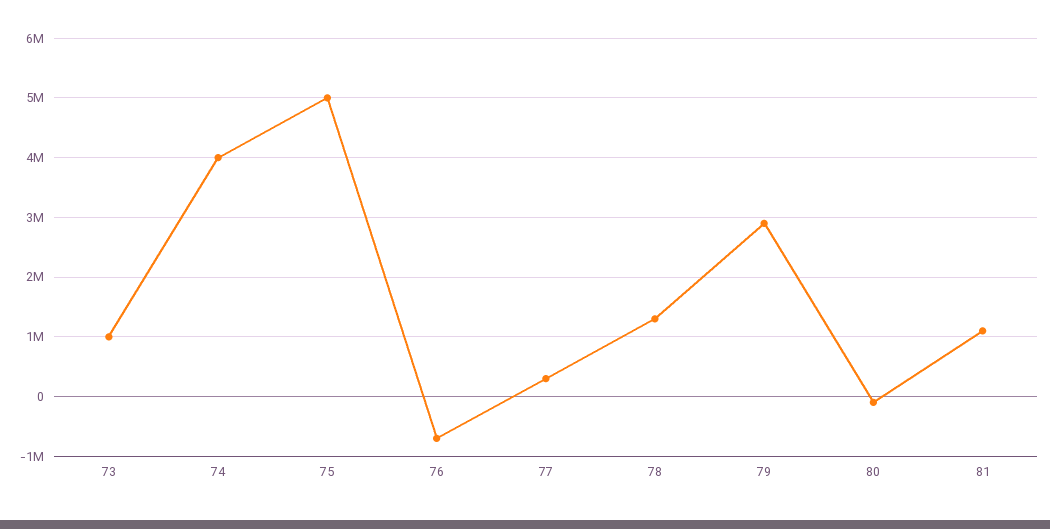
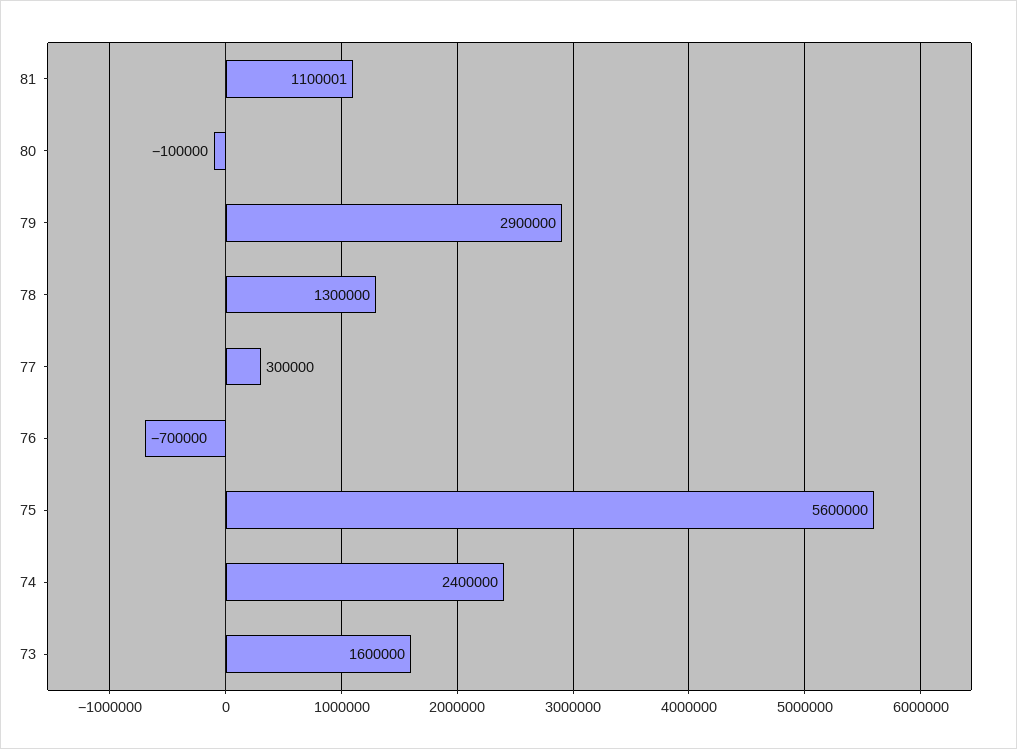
  {
-   "73": 1000000,
+   "73": 1600000,
-   "74": 4000000,
+   "74": 2400000,
-   "75": 5000000,
+   "75": 5600000,
    "76": -700000,
    "77": 300000,
    "78": 1300000,
    "79": 2900000,
    "80": -100000,
    "81": 1100001
  }

